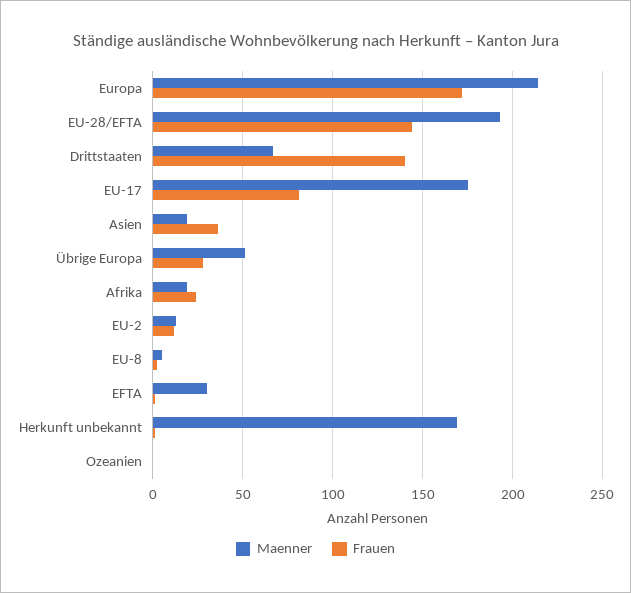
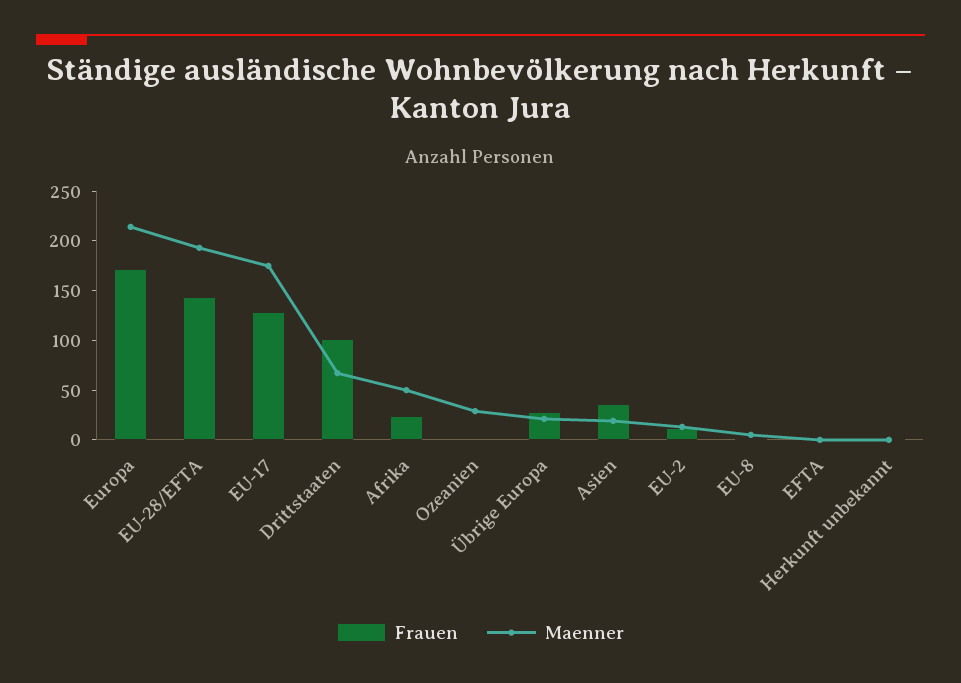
  {
    "Maenner": {
      "Europa": 215,
      "EU-28/EFTA": 195,
      "Drittstaaten": 65,
      "EU-17": 175,
      "Asien": 20,
-     "Übrige Europa": 50,
+     "Übrige Europa": 20,
-     "Afrika": 20,
+     "Afrika": 50,
      "EU-2": 15,
      "EU-8": 5,
-     "EFTA": 30,
+     "EFTA": 0,
-     "Herkunft unbekannt": 170,
+     "Herkunft unbekannt": 0,
-     "Ozeanien": 0
+     "Ozeanien": 30
    },
    "Frauen": {
      "Europa": 170,
      "EU-28/EFTA": 145,
-     "Drittstaaten": 140,
+     "Drittstaaten": 100,
-     "EU-17": 80,
+     "EU-17": 130,
      "Asien": 35,
      "Übrige Europa": 30,
      "Afrika": 25,
      "EU-2": 10,
      "EU-8": 0,
      "EFTA": 0,
      "Herkunft unbekannt": 0,
      "Ozeanien": 0
    }
  }

